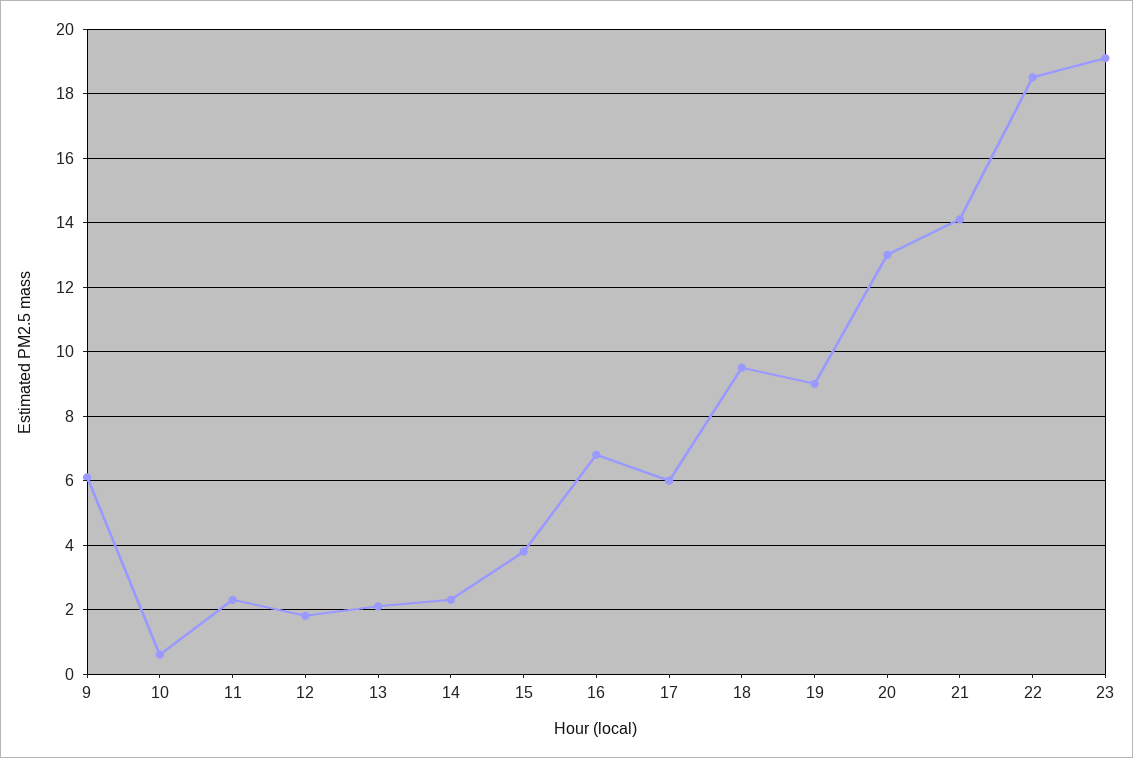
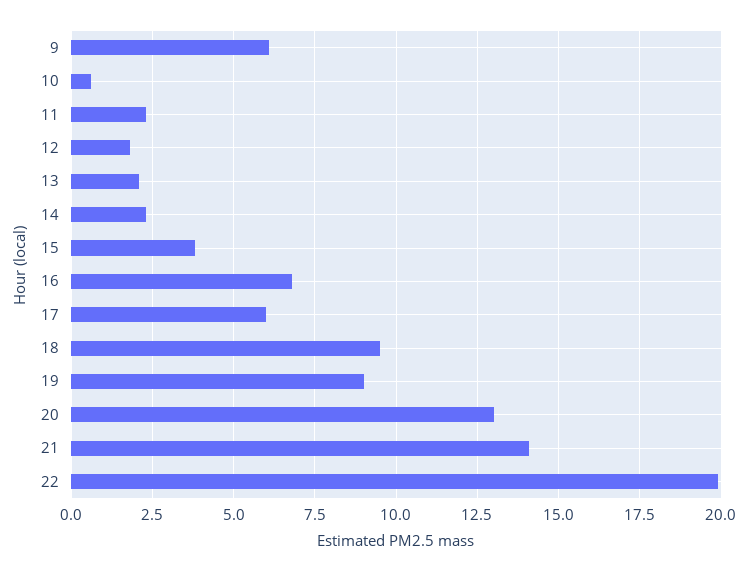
  {
    "9": 6,
    "10": 0.5,
    "11": 2.5,
    "12": 2,
    "13": 2,
    "14": 2.5,
    "15": 4,
    "16": 7,
    "17": 6,
    "18": 9.5,
    "19": 9,
    "20": 13,
    "21": 14,
-   "22": 18.5,
+   "22": 20
-   "23": 19
  }

